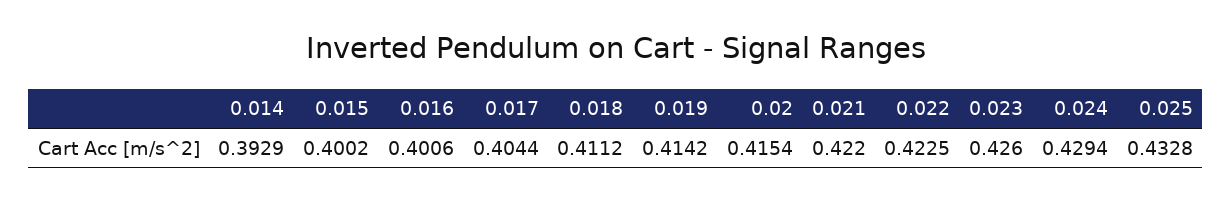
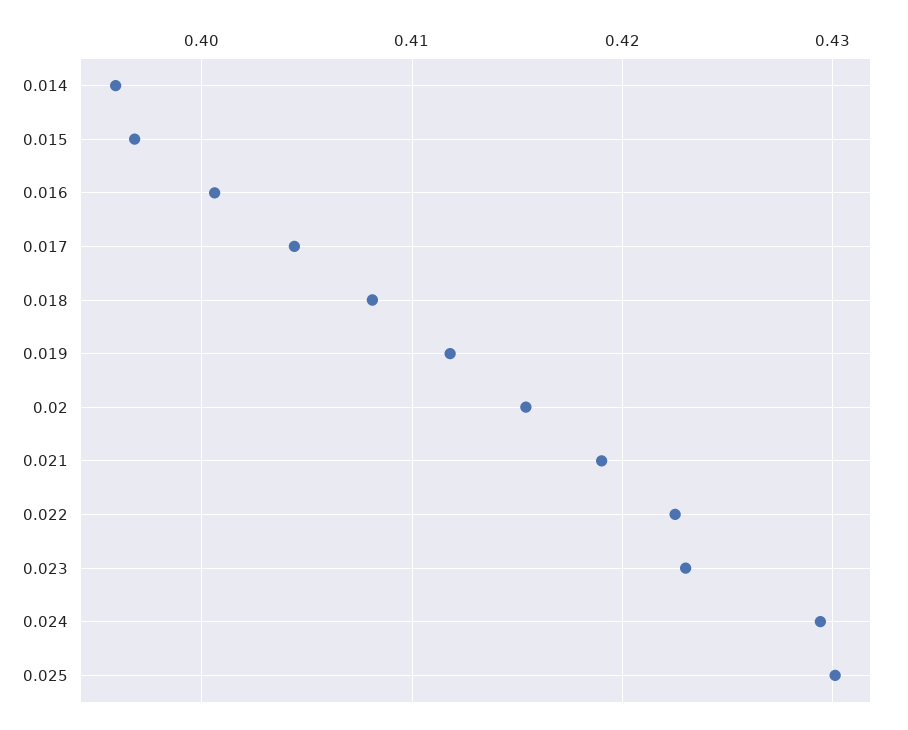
  {
-   "0.014": 0.3929,
+   "0.014": 0.396,
-   "0.015": 0.4002,
+   "0.015": 0.397,
    "0.016": 0.4006,
    "0.017": 0.4044,
-   "0.018": 0.4112,
+   "0.018": 0.408,
-   "0.019": 0.4142,
+   "0.019": 0.412,
    "0.02": 0.4154,
-   "0.021": 0.422,
+   "0.021": 0.419,
    "0.022": 0.4225,
-   "0.023": 0.426,
+   "0.023": 0.423,
    "0.024": 0.4294,
-   "0.025": 0.4328
+   "0.025": 0.43
  }

